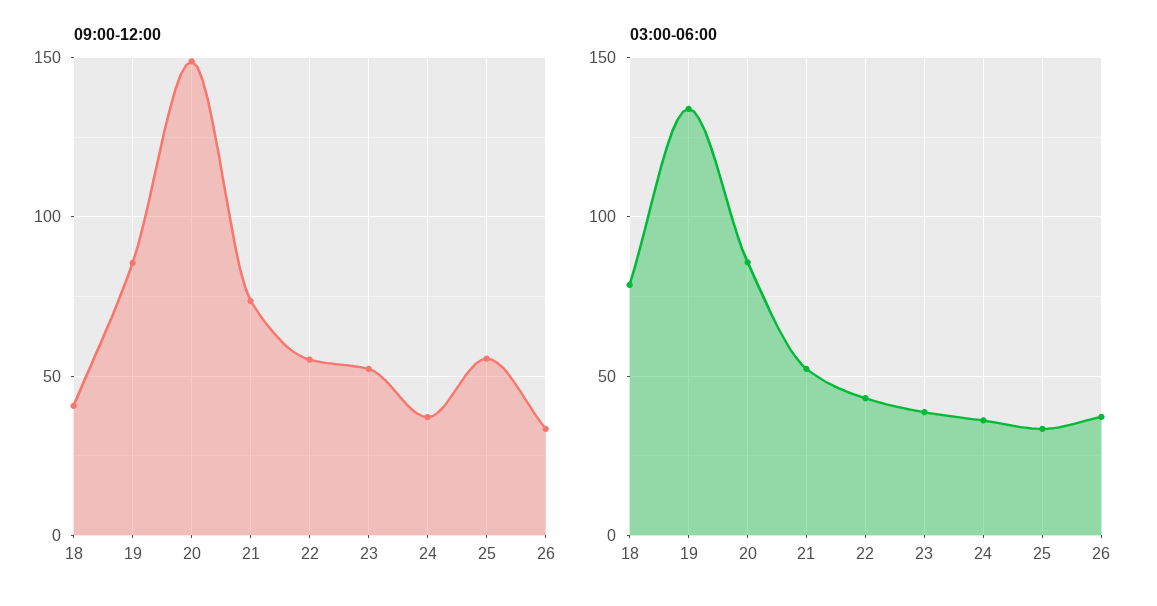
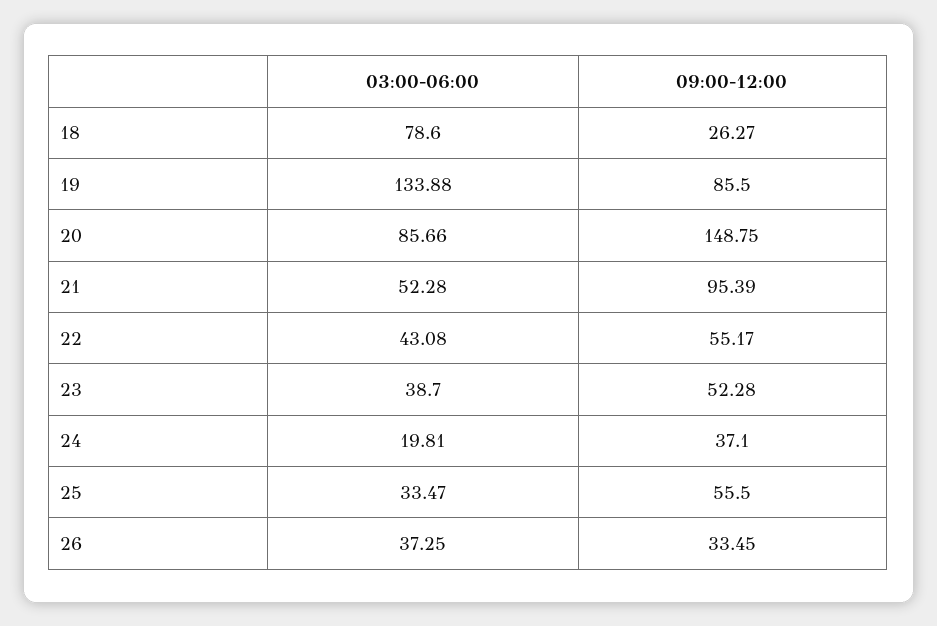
  {
    "09:00-12:00": {
-     "18": 40,
+     "18": 26.27,
      "19": 85.5,
      "20": 148.75,
-     "21": 75,
+     "21": 95.39,
      "22": 55.17,
      "23": 52.28,
      "24": 37.1,
      "25": 55.5,
      "26": 33.45
    },
    "03:00-06:00": {
      "18": 78.6,
      "19": 133.88,
      "20": 85.66,
      "21": 52.28,
      "22": 43.08,
      "23": 38.7,
-     "24": 35,
+     "24": 19.81,
      "25": 33.47,
      "26": 37.25
    }
  }

